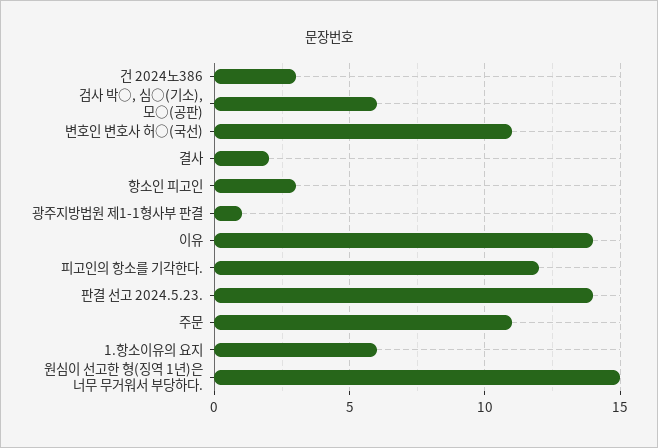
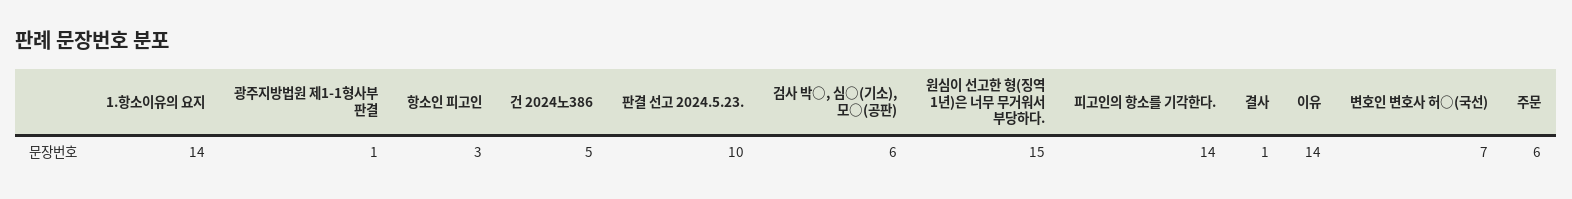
  {
-   "건 2024노386": 3,
+   "건 2024노386": 5,
    "검사 박○, 심○(기소), 모○(공판)": 6,
-   "변호인 변호사 허○(국선)": 11,
+   "변호인 변호사 허○(국선)": 7,
-   "결사": 2,
+   "결사": 1,
    "항소인 피고인": 3,
    "광주지방법원 제1-1형사부 판결": 1,
    "이유": 14,
-   "피고인의 항소를 기각한다.": 12,
+   "피고인의 항소를 기각한다.": 14,
-   "판결 선고 2024.5.23.": 14,
+   "판결 선고 2024.5.23.": 10,
-   "주문": 11,
+   "주문": 6,
-   "1.항소이유의 요지": 6,
+   "1.항소이유의 요지": 14,
    "원심이 선고한 형(징역 1년)은 너무 무거워서 부당하다.": 15
  }

